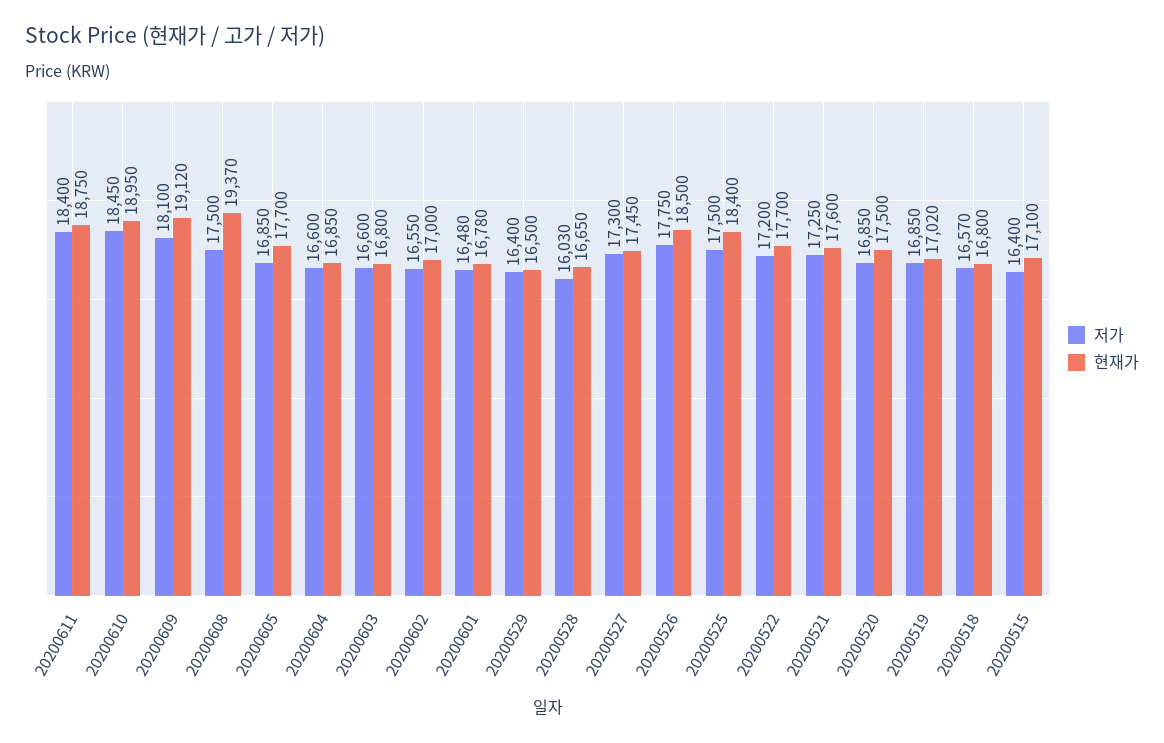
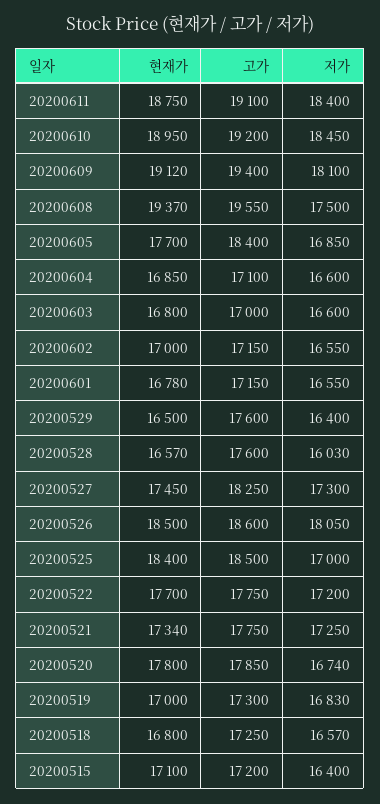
  {
    "저가": {
      "20200611": 18400,
      "20200610": 18450,
      "20200609": 18100,
      "20200608": 17500,
      "20200605": 16850,
      "20200604": 16600,
      "20200603": 16600,
      "20200602": 16550,
-     "20200601": 16480,
+     "20200601": 16550,
      "20200529": 16400,
      "20200528": 16030,
      "20200527": 17300,
-     "20200526": 17750,
+     "20200526": 18050,
-     "20200525": 17500,
+     "20200525": 17000,
      "20200522": 17200,
      "20200521": 17250,
-     "20200520": 16850,
+     "20200520": 16740,
-     "20200519": 16850,
+     "20200519": 16830,
      "20200518": 16570,
      "20200515": 16400
    },
    "현재가": {
      "20200611": 18750,
      "20200610": 18950,
      "20200609": 19120,
      "20200608": 19370,
      "20200605": 17700,
      "20200604": 16850,
      "20200603": 16800,
      "20200602": 17000,
      "20200601": 16780,
      "20200529": 16500,
-     "20200528": 16650,
+     "20200528": 16570,
      "20200527": 17450,
      "20200526": 18500,
      "20200525": 18400,
      "20200522": 17700,
-     "20200521": 17600,
+     "20200521": 17340,
-     "20200520": 17500,
+     "20200520": 17800,
-     "20200519": 17020,
+     "20200519": 17000,
      "20200518": 16800,
      "20200515": 17100
-   }
+   },
+   "고가": {
+     "20200611": 19100,
+     "20200610": 19200,
+     "20200609": 19400,
+     "20200608": 19550,
+     "20200605": 18400,
+     "20200604": 17100,
+     "20200603": 17000,
+     "20200602": 17150,
+     "20200601": 17150,
+     "20200529": 17600,
+     "20200528": 17600,
+     "20200527": 18250,
+     "20200526": 18600,
+     "20200525": 18500,
+     "20200522": 17750,
+     "20200521": 17750,
+     "20200520": 17850,
+     "20200519": 17300,
+     "20200518": 17250,
+     "20200515": 17200
+   }
  }

